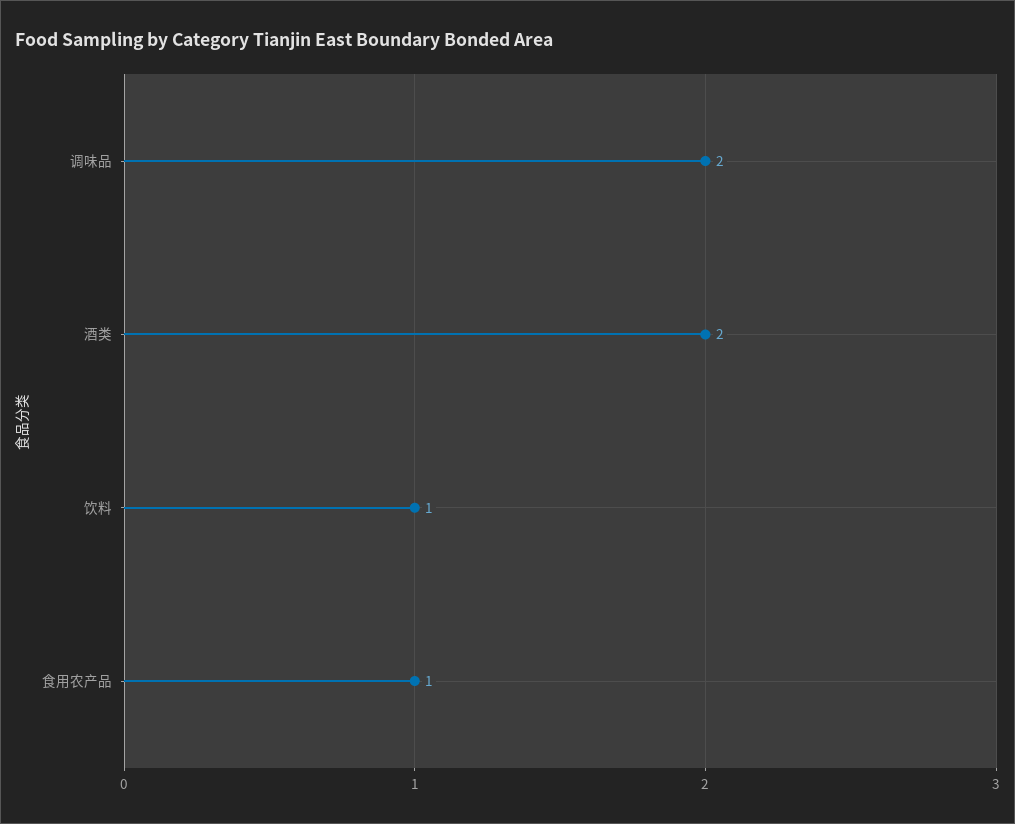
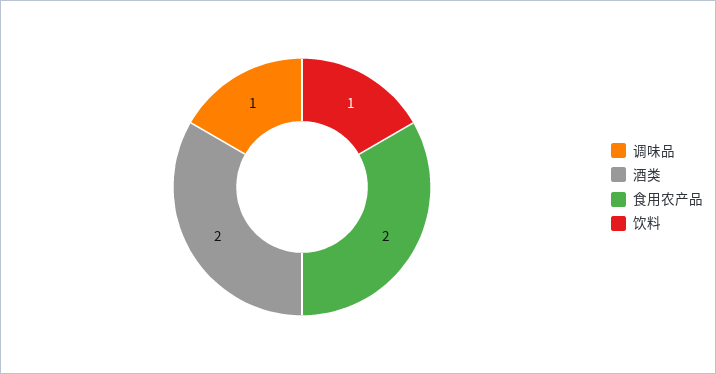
  {
-   "调味品": 2,
+   "调味品": 1,
    "酒类": 2,
    "饮料": 1,
-   "食用农产品": 1
+   "食用农产品": 2
  }

